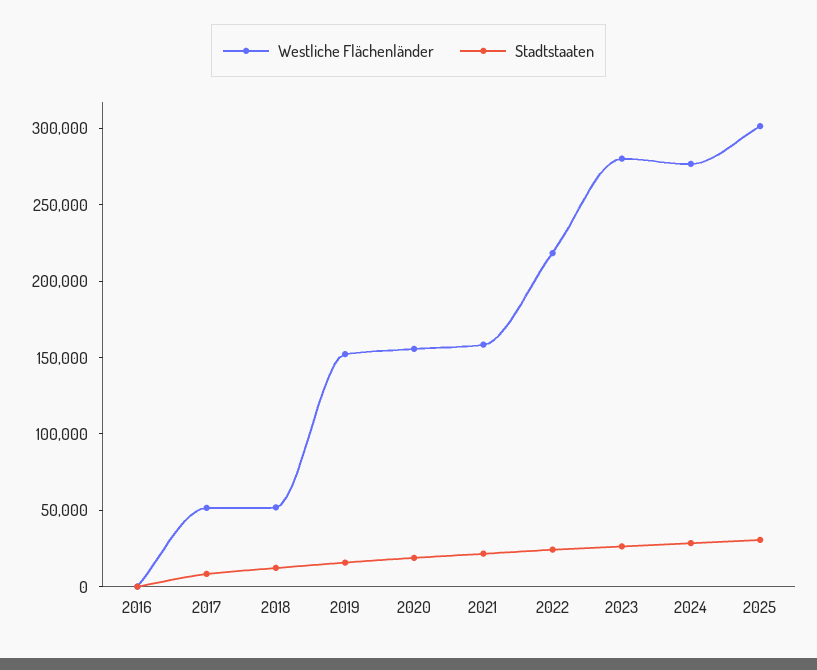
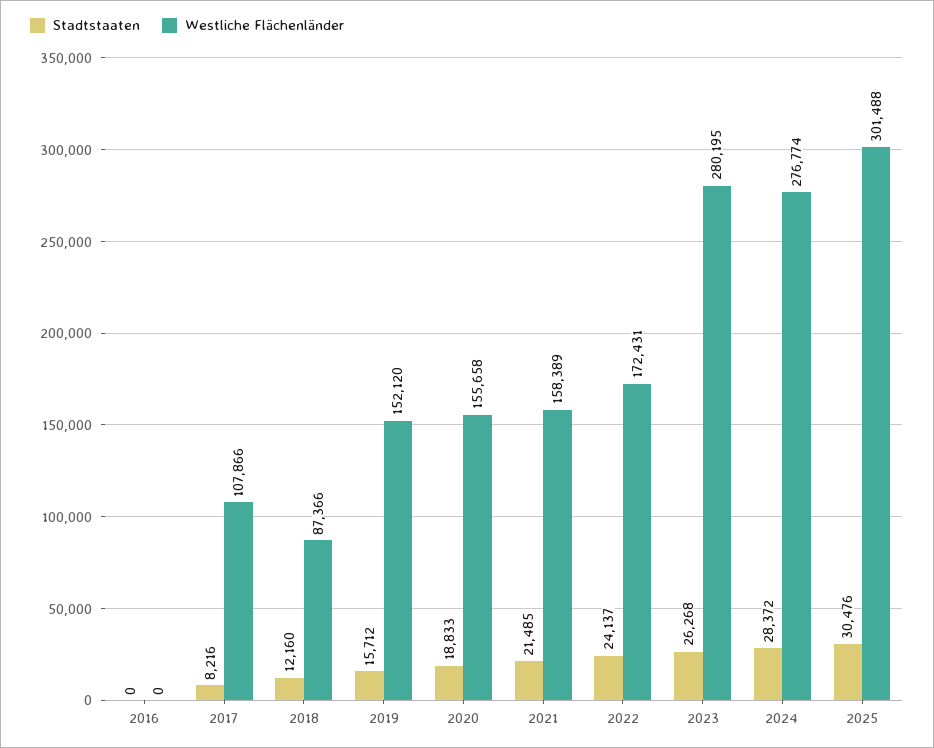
  {
    "Westliche Flächenländer": {
      "2016": 0,
-     "2017": 50000,
+     "2017": 107866,
-     "2018": 50000,
+     "2018": 87366,
      "2019": 152120,
      "2020": 155658,
      "2021": 158389,
-     "2022": 220000,
+     "2022": 172431,
      "2023": 280195,
      "2024": 276774,
      "2025": 301488
    },
    "Stadtstaaten": {
      "2016": 0,
      "2017": 8216,
      "2018": 12160,
      "2019": 15712,
      "2020": 18833,
      "2021": 21485,
      "2022": 24137,
      "2023": 26268,
      "2024": 28372,
      "2025": 30476
    }
  }

